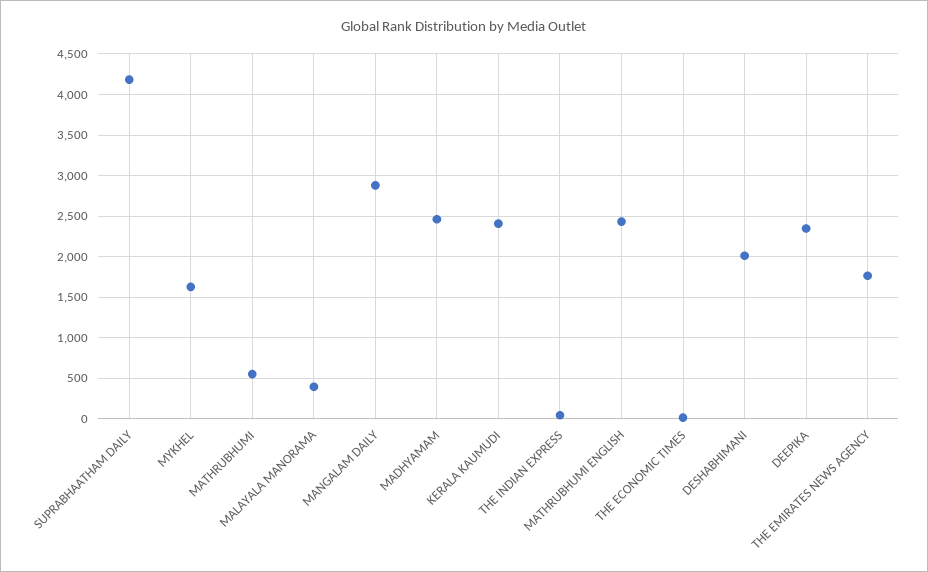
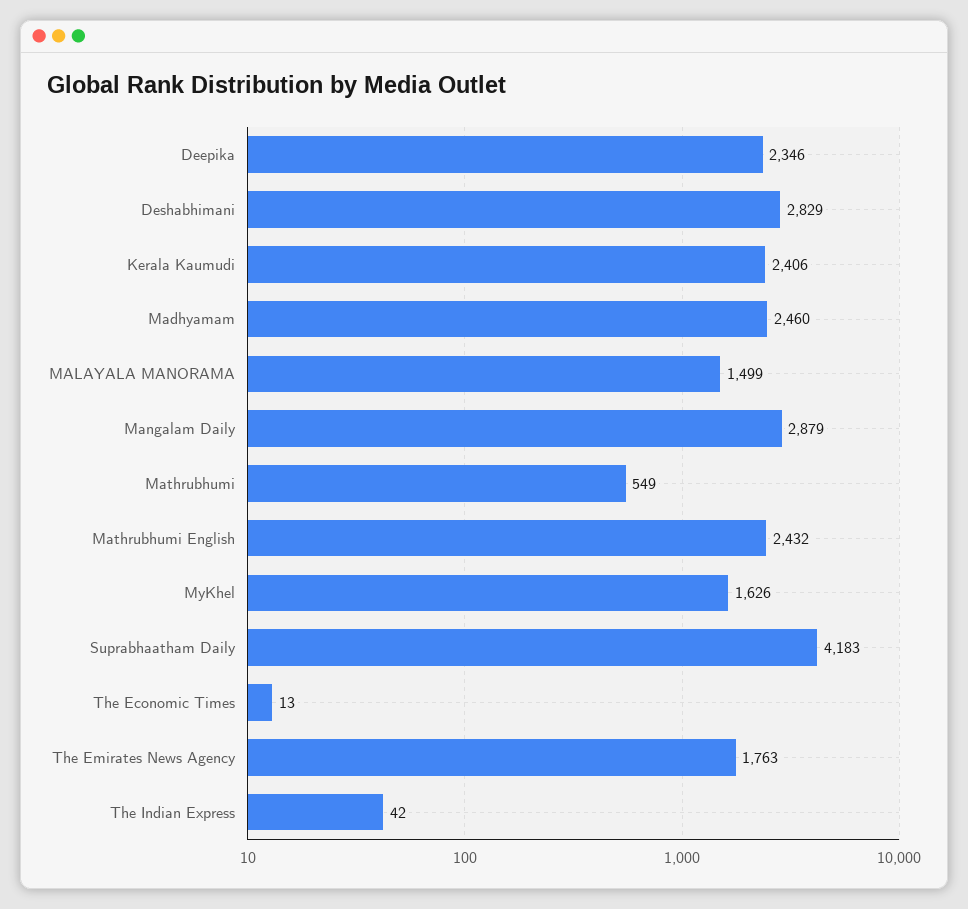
  {
    "SUPRABHAATHAM DAILY": 4183,
    "MYKHEL": 1626,
    "MATHRUBHUMI": 549,
-   "MALAYALA MANORAMA": 400,
+   "MALAYALA MANORAMA": 1499,
    "MANGALAM DAILY": 2879,
    "MADHYAMAM": 2460,
    "KERALA KAUMUDI": 2406,
    "THE INDIAN EXPRESS": 42,
    "MATHRUBHUMI ENGLISH": 2432,
    "THE ECONOMIC TIMES": 13,
-   "DESHABHIMANI": 2000,
+   "DESHABHIMANI": 2829,
    "DEEPIKA": 2346,
    "THE EMIRATES NEWS AGENCY": 1763
  }

